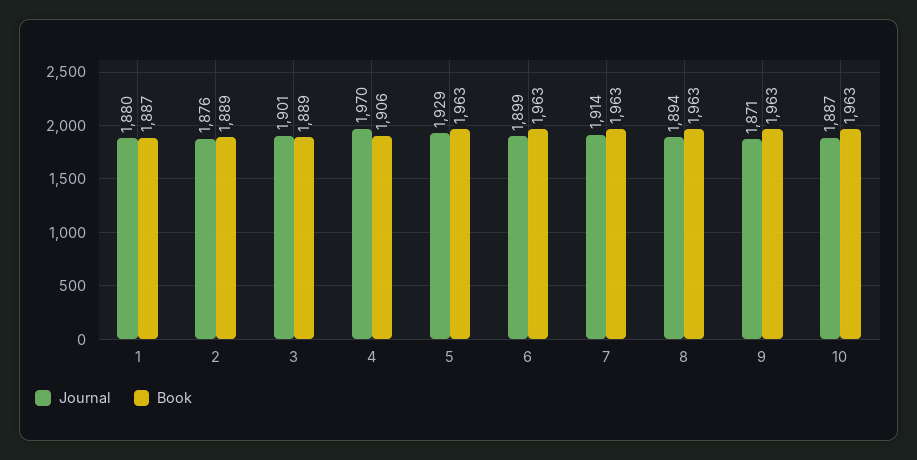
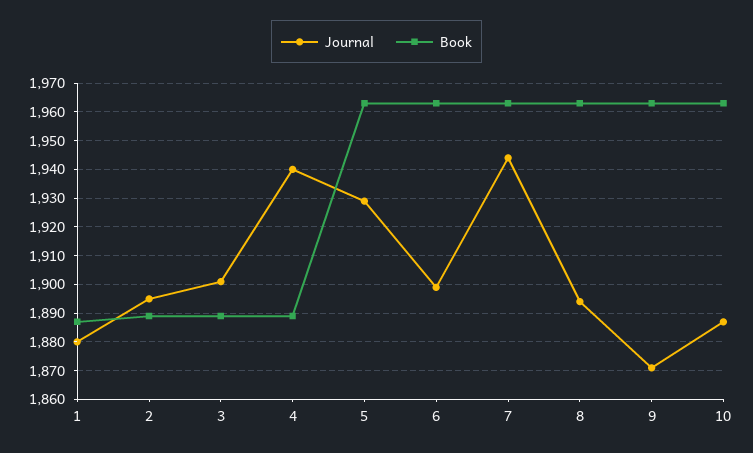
  {
    "Journal": {
      "1": 1880,
-     "2": 1876,
+     "2": 1895,
      "3": 1901,
-     "4": 1970,
+     "4": 1940,
      "5": 1929,
      "6": 1899,
-     "7": 1914,
+     "7": 1945,
      "8": 1894,
      "9": 1871,
      "10": 1887
    },
    "Book": {
      "1": 1887,
      "2": 1889,
      "3": 1889,
-     "4": 1906,
+     "4": 1890,
      "5": 1963,
      "6": 1963,
      "7": 1963,
      "8": 1963,
      "9": 1963,
      "10": 1963
    }
  }

